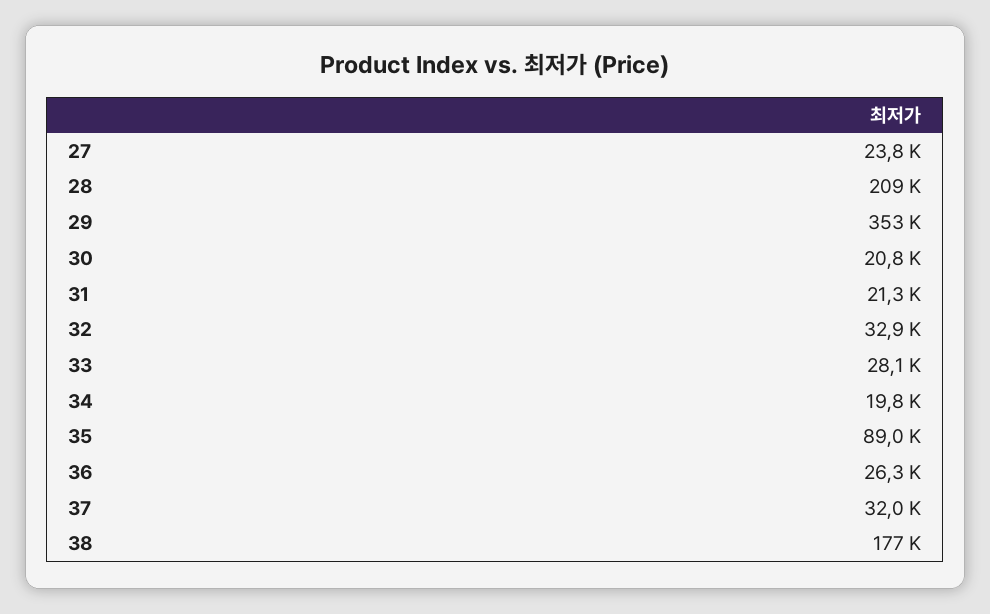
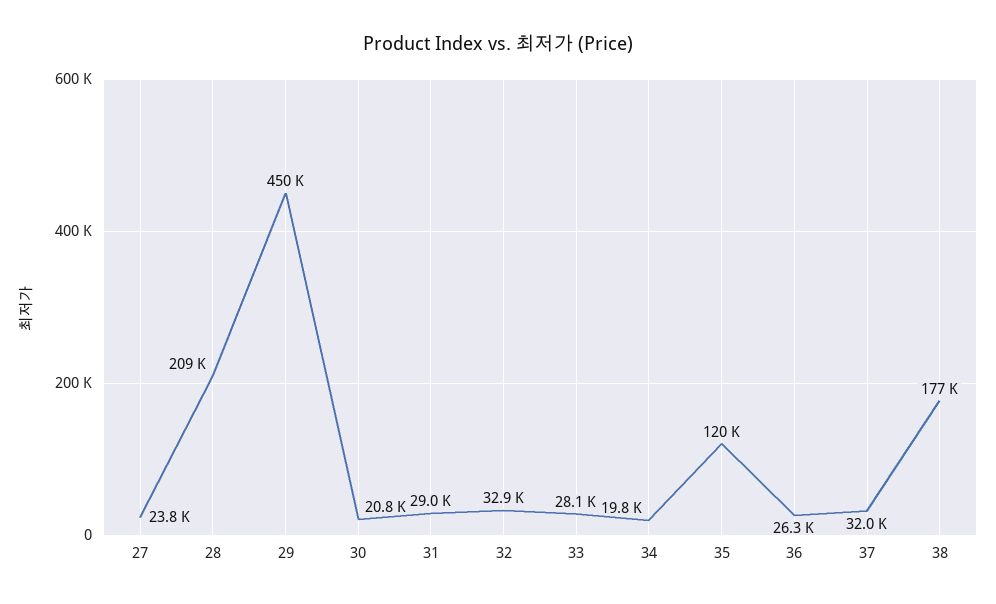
  {
    "27": 23800,
    "28": 209000,
-   "29": 353000,
+   "29": 450000,
    "30": 20800,
-   "31": 21300,
+   "31": 29000,
    "32": 32900,
    "33": 28100,
    "34": 19800,
-   "35": 89000,
+   "35": 120000,
    "36": 26300,
    "37": 32000,
    "38": 177000
  }

